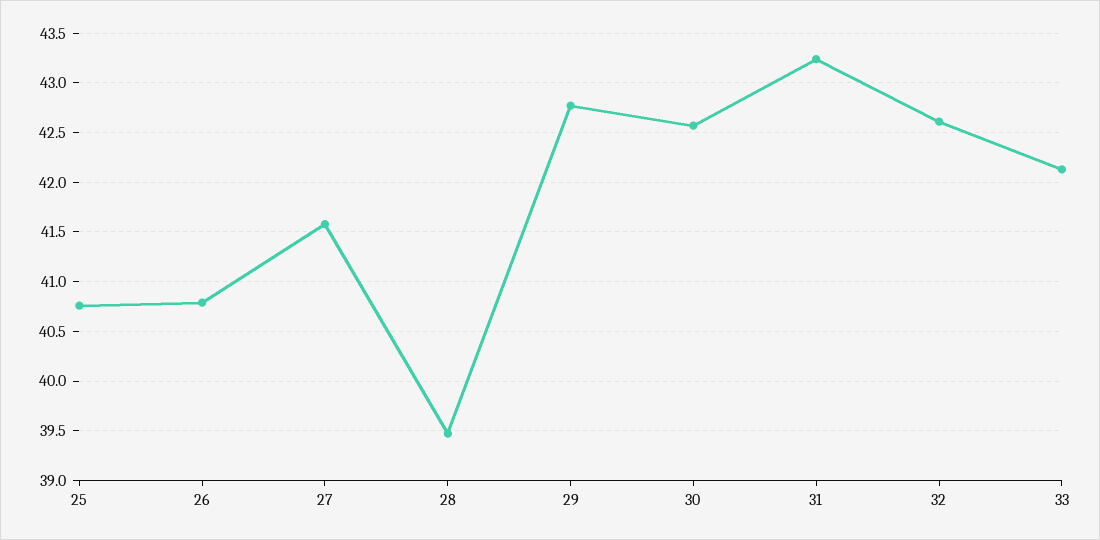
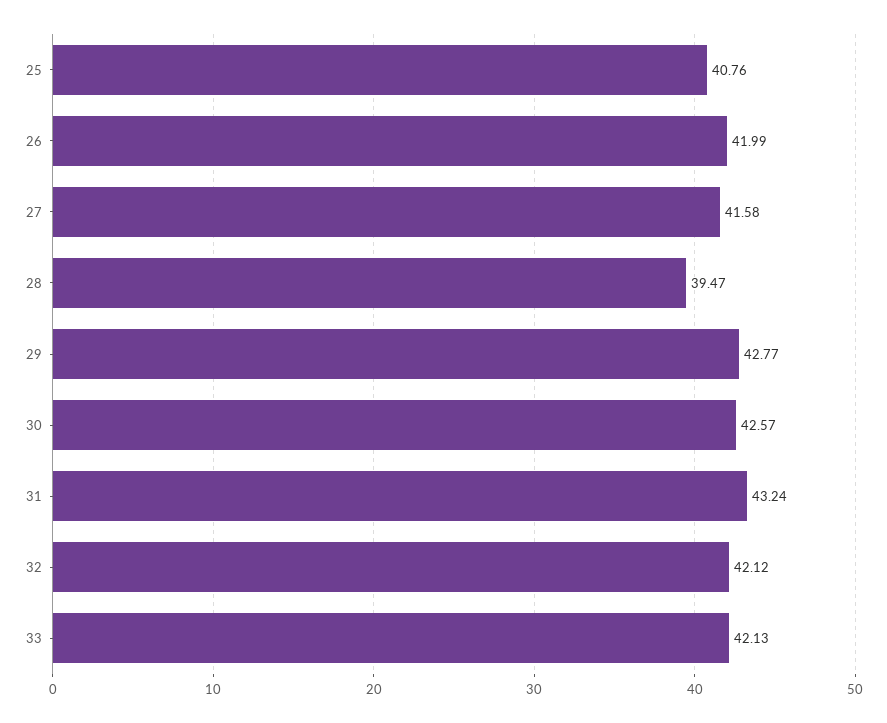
  {
    "25": 40.76,
-   "26": 40.8,
+   "26": 41.99,
    "27": 41.58,
    "28": 39.47,
    "29": 42.77,
    "30": 42.57,
    "31": 43.24,
-   "32": 42.6,
+   "32": 42.12,
    "33": 42.13
  }

